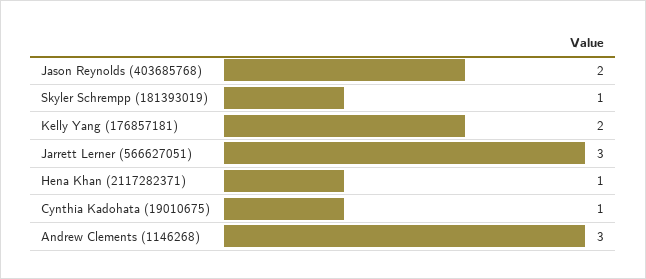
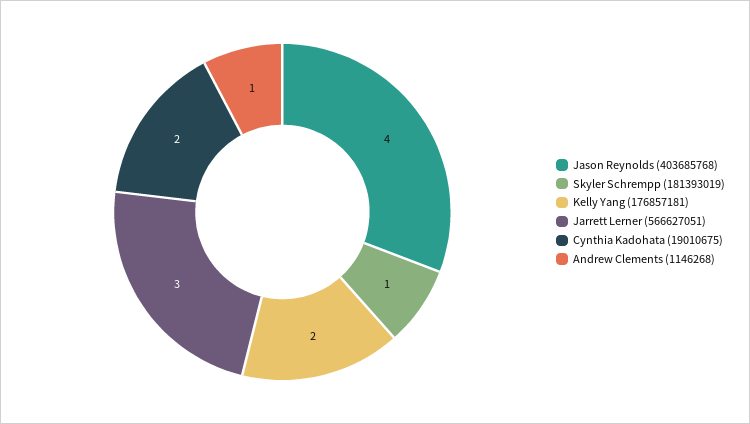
  {
-   "Jason Reynolds (403685768)": 2,
+   "Jason Reynolds (403685768)": 4,
    "Skyler Schrempp (181393019)": 1,
    "Kelly Yang (176857181)": 2,
    "Jarrett Lerner (566627051)": 3,
-   "Hena Khan (2117282371)": 1,
-   "Cynthia Kadohata (19010675)": 1,
+   "Cynthia Kadohata (19010675)": 2,
-   "Andrew Clements (1146268)": 3
+   "Andrew Clements (1146268)": 1
  }

